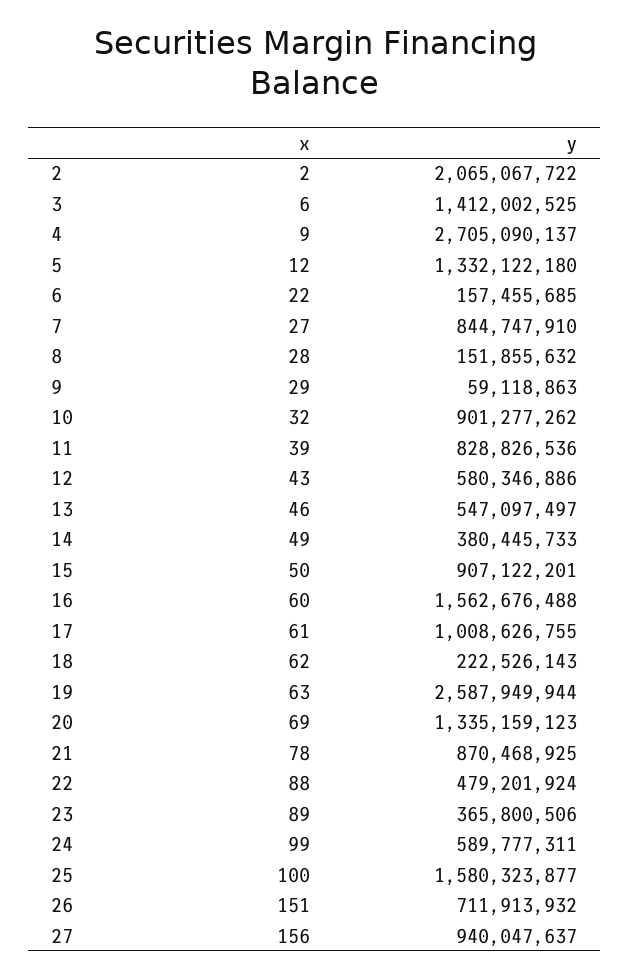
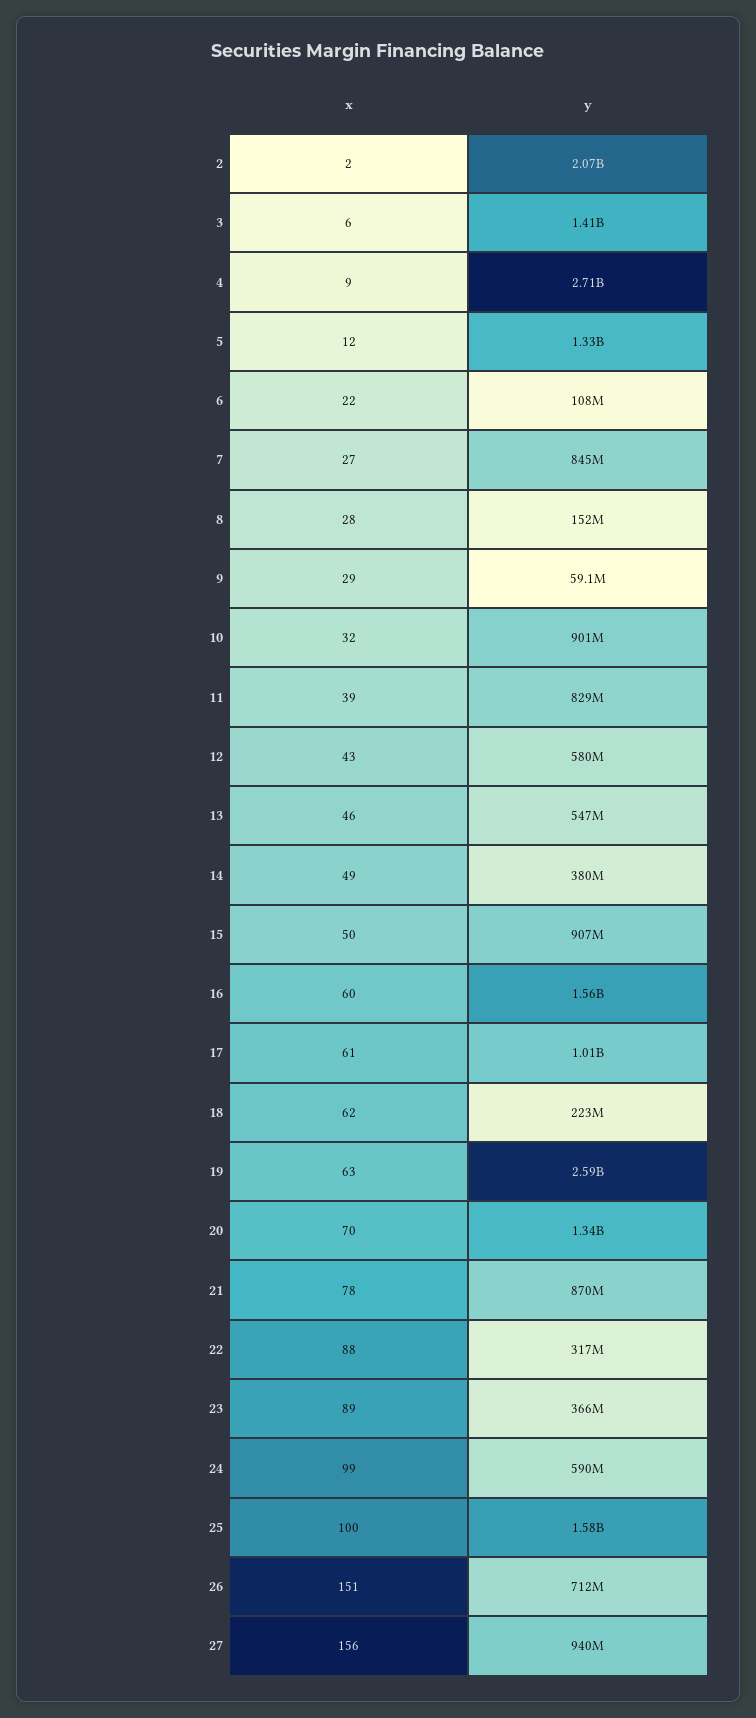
  {
    "x": {
      "2": 2,
      "3": 6,
      "4": 9,
      "5": 12,
      "6": 22,
      "7": 27,
      "8": 28,
      "9": 29,
      "10": 32,
      "11": 39,
      "12": 43,
      "13": 46,
      "14": 49,
      "15": 50,
      "16": 60,
      "17": 61,
      "18": 62,
      "19": 63,
-     "20": 69,
+     "20": 70,
      "21": 78,
      "22": 88,
      "23": 89,
      "24": 99,
      "25": 100,
      "26": 151,
      "27": 156
    },
    "y": {
      "2": 2065067722,
      "3": 1412002525,
      "4": 2705090137,
      "5": 1332122180,
-     "6": 157455685,
+     "6": 108000000,
      "7": 844747910,
      "8": 151855632,
      "9": 59118863,
      "10": 901277262,
      "11": 828826536,
      "12": 580346886,
      "13": 547097497,
      "14": 380445733,
      "15": 907122201,
      "16": 1562676488,
      "17": 1008626755,
      "18": 222526143,
      "19": 2587949944,
      "20": 1335159123,
      "21": 870468925,
-     "22": 479201924,
+     "22": 317000000,
      "23": 365800506,
      "24": 589777311,
      "25": 1580323877,
      "26": 711913932,
      "27": 940047637
    }
  }

